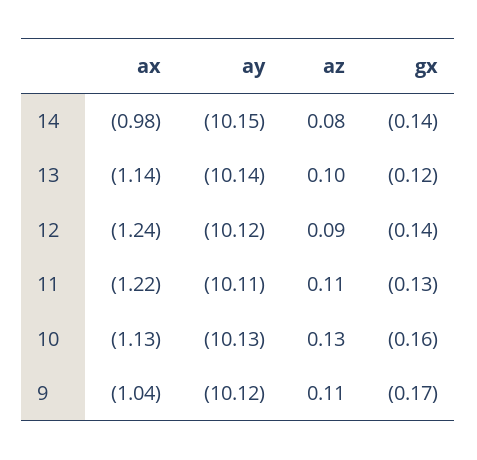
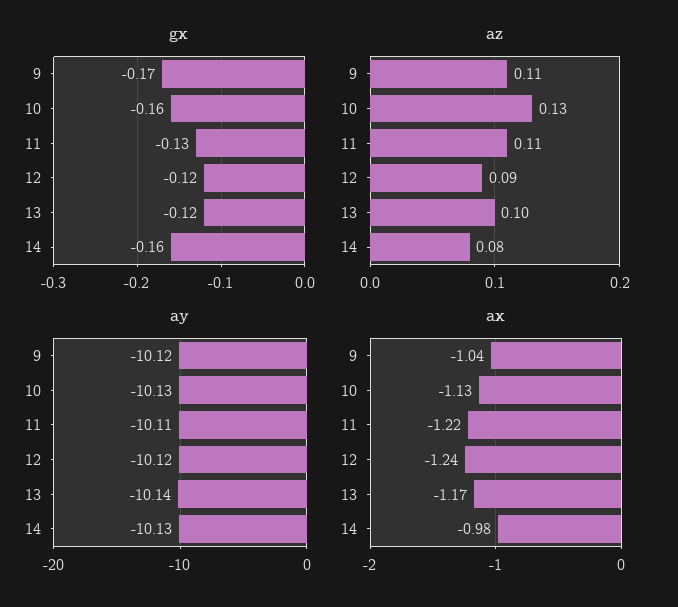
  {
    "ax": {
      "14": -0.98,
-     "13": -1.14,
+     "13": -1.17,
      "12": -1.24,
      "11": -1.22,
      "10": -1.13,
      "9": -1.04
    },
    "ay": {
-     "14": -10.15,
+     "14": -10.13,
      "13": -10.14,
      "12": -10.12,
      "11": -10.11,
      "10": -10.13,
      "9": -10.12
    },
    "az": {
      "14": 0.08,
      "13": 0.1,
      "12": 0.09,
      "11": 0.11,
      "10": 0.13,
      "9": 0.11
    },
    "gx": {
-     "14": -0.14,
+     "14": -0.16,
      "13": -0.12,
-     "12": -0.14,
+     "12": -0.12,
      "11": -0.13,
      "10": -0.16,
      "9": -0.17
    }
  }

